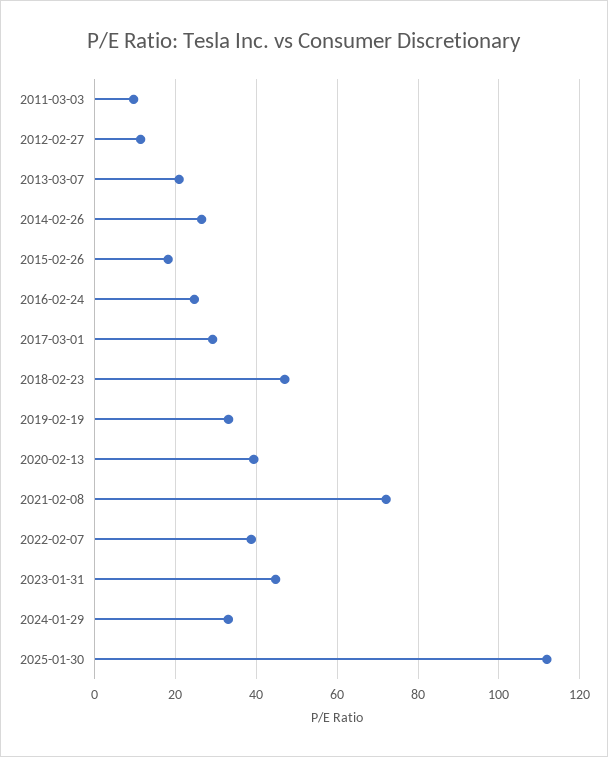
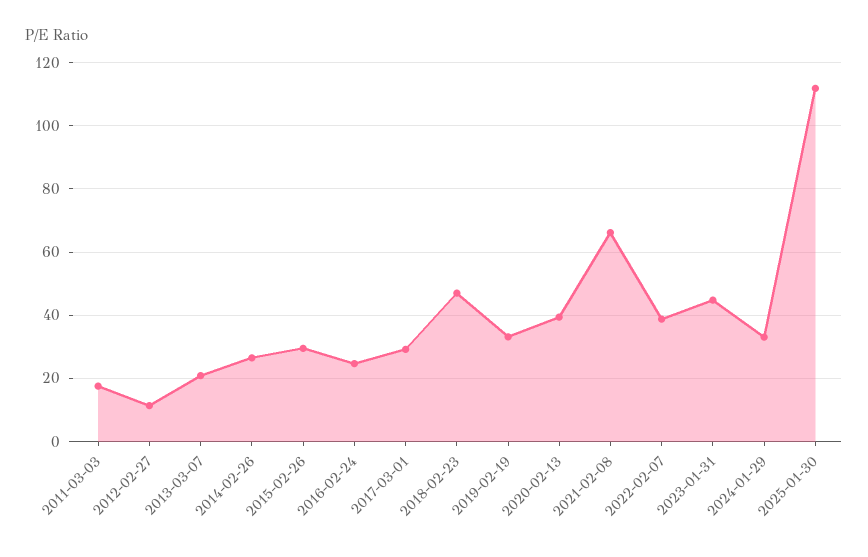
  {
-   "2011-03-03": 10,
+   "2011-03-03": 18,
    "2012-02-27": 12,
    "2013-03-07": 20,
    "2014-02-26": 26,
-   "2015-02-26": 18,
+   "2015-02-26": 30,
    "2016-02-24": 24,
    "2017-03-01": 30,
    "2018-02-23": 48,
    "2019-02-19": 34,
    "2020-02-13": 40,
-   "2021-02-08": 72,
+   "2021-02-08": 66,
    "2022-02-07": 38,
    "2023-01-31": 44,
    "2024-01-29": 34,
    "2025-01-30": 112
  }

